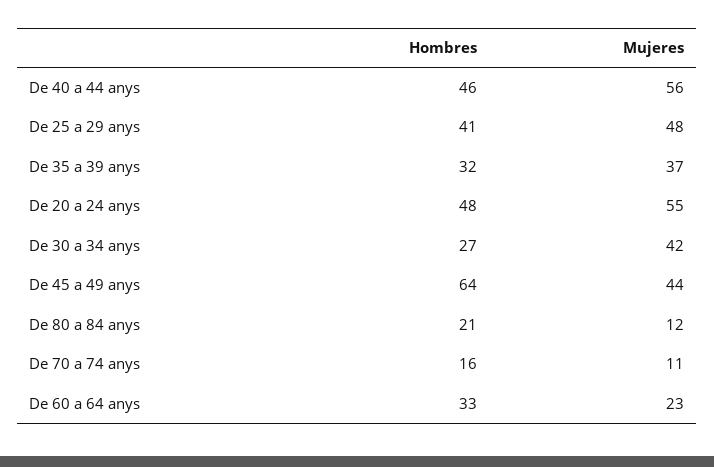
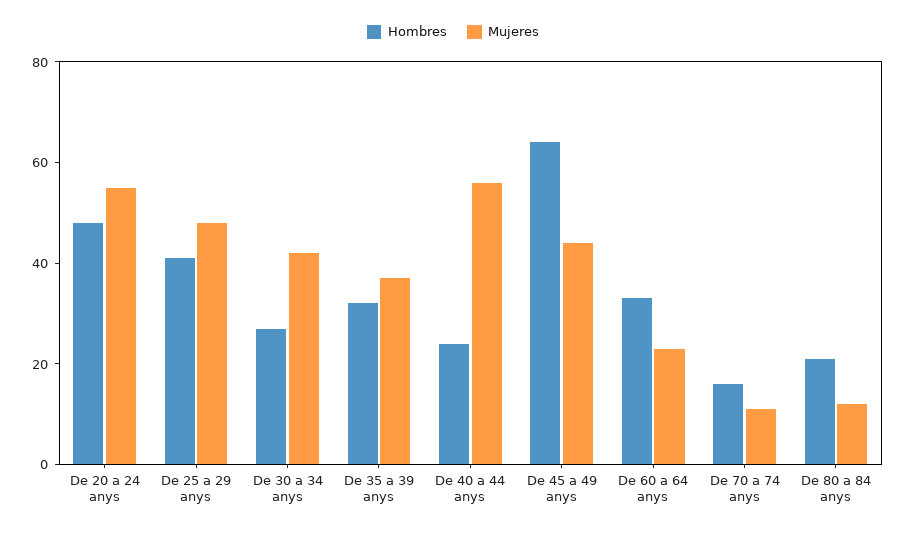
  {
    "Hombres": {
-     "De 40 a 44 anys": 46,
+     "De 40 a 44 anys": 25,
      "De 25 a 29 anys": 41,
      "De 35 a 39 anys": 32,
      "De 20 a 24 anys": 48,
      "De 30 a 34 anys": 27,
      "De 45 a 49 anys": 64,
      "De 80 a 84 anys": 21,
      "De 70 a 74 anys": 16,
      "De 60 a 64 anys": 33
    },
    "Mujeres": {
      "De 40 a 44 anys": 56,
      "De 25 a 29 anys": 48,
      "De 35 a 39 anys": 37,
      "De 20 a 24 anys": 55,
      "De 30 a 34 anys": 42,
      "De 45 a 49 anys": 44,
      "De 80 a 84 anys": 12,
      "De 70 a 74 anys": 11,
      "De 60 a 64 anys": 23
    }
  }

